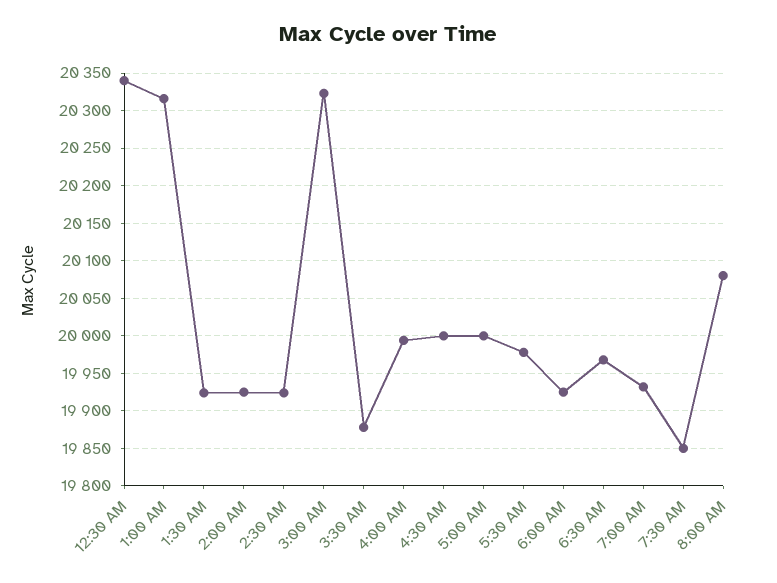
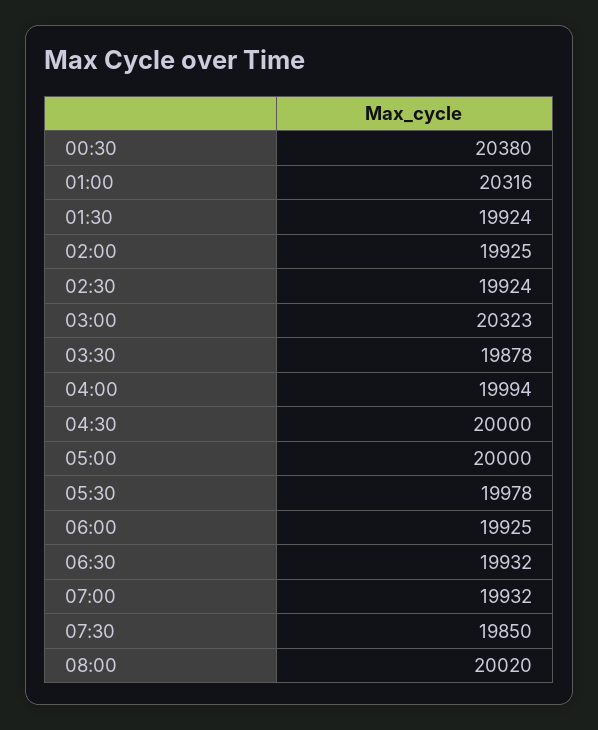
  {
-   "12:30 AM": 20340,
+   "12:30 AM": 20380,
    "1:00 AM": 20316,
    "1:30 AM": 19924,
    "2:00 AM": 19925,
    "2:30 AM": 19924,
    "3:00 AM": 20323,
    "3:30 AM": 19878,
    "4:00 AM": 19994,
    "4:30 AM": 20000,
    "5:00 AM": 20000,
    "5:30 AM": 19978,
    "6:00 AM": 19925,
-   "6:30 AM": 19970,
+   "6:30 AM": 19932,
    "7:00 AM": 19932,
    "7:30 AM": 19850,
-   "8:00 AM": 20080
+   "8:00 AM": 20020
  }

